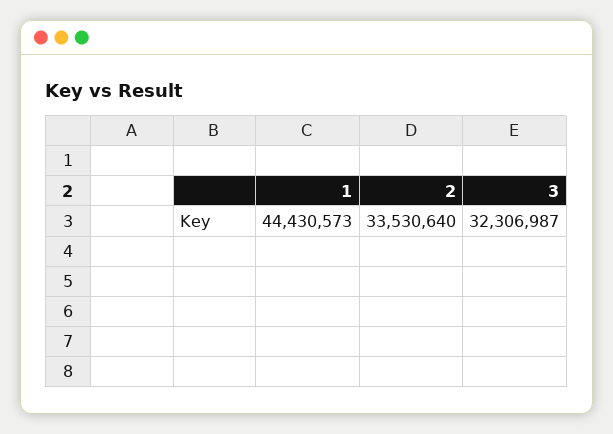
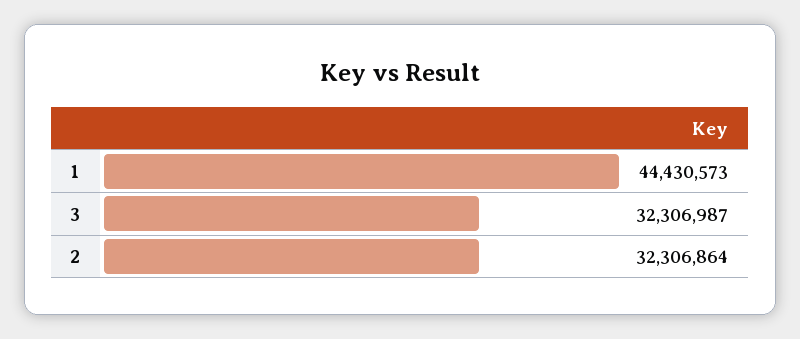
  {
    "1": 44430573,
-   "2": 33530640,
+   "2": 32306864,
    "3": 32306987
  }

